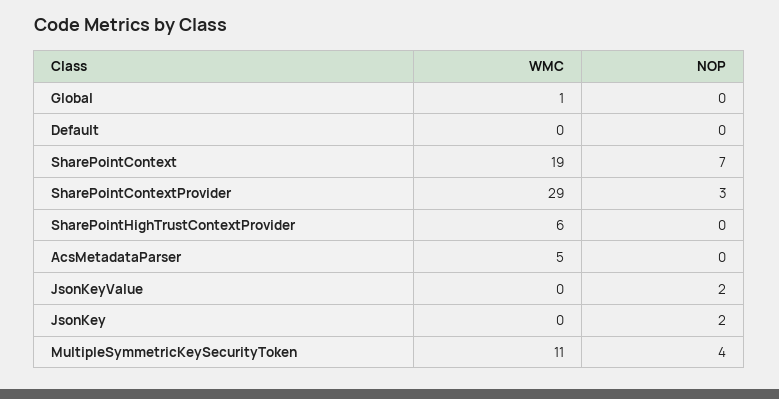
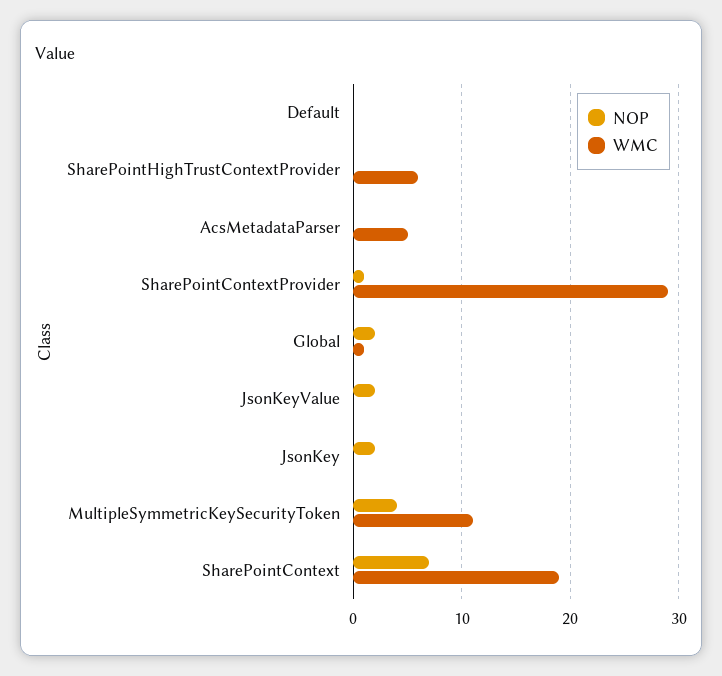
  {
    "WMC": {
      "Global": 1,
      "Default": 0,
      "SharePointContext": 19,
      "SharePointContextProvider": 29,
      "SharePointHighTrustContextProvider": 6,
      "AcsMetadataParser": 5,
      "JsonKeyValue": 0,
      "JsonKey": 0,
      "MultipleSymmetricKeySecurityToken": 11
    },
    "NOP": {
-     "Global": 0,
+     "Global": 2,
      "Default": 0,
      "SharePointContext": 7,
-     "SharePointContextProvider": 3,
+     "SharePointContextProvider": 1,
      "SharePointHighTrustContextProvider": 0,
      "AcsMetadataParser": 0,
      "JsonKeyValue": 2,
      "JsonKey": 2,
      "MultipleSymmetricKeySecurityToken": 4
    }
  }

